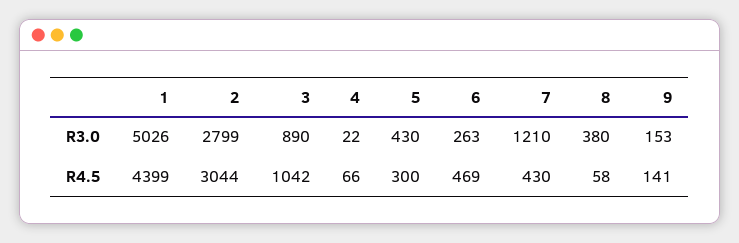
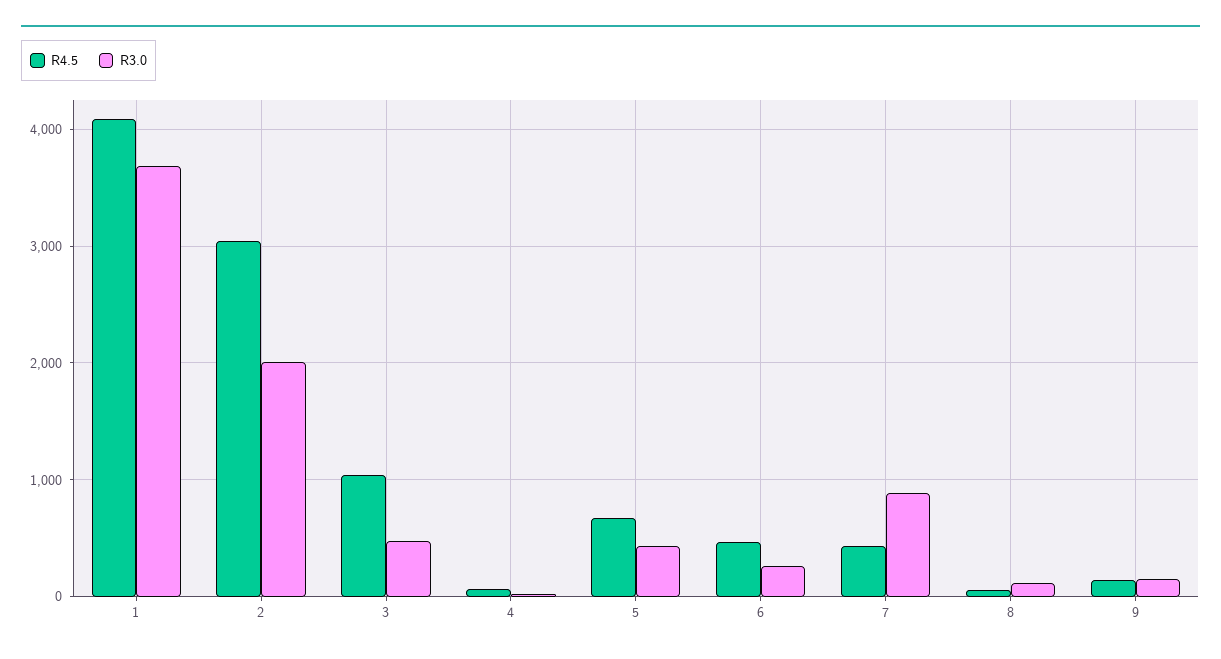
  {
    "R3.0": {
-     "1": 5026,
+     "1": 3700,
-     "2": 2799,
+     "2": 2000,
-     "3": 890,
+     "3": 500,
      "4": 22,
      "5": 430,
      "6": 263,
-     "7": 1210,
+     "7": 900,
-     "8": 380,
+     "8": 100,
      "9": 153
    },
    "R4.5": {
-     "1": 4399,
+     "1": 4100,
      "2": 3044,
      "3": 1042,
      "4": 66,
-     "5": 300,
+     "5": 700,
      "6": 469,
      "7": 430,
      "8": 58,
      "9": 141
    }
  }

